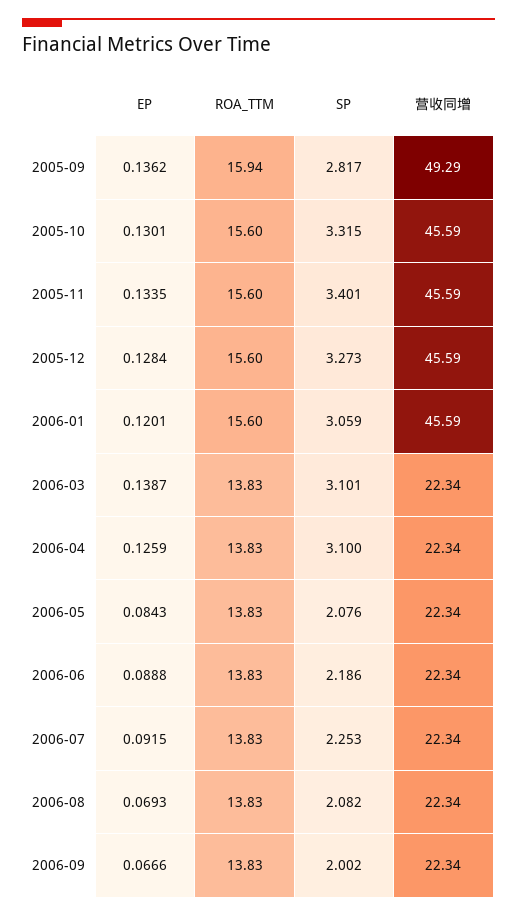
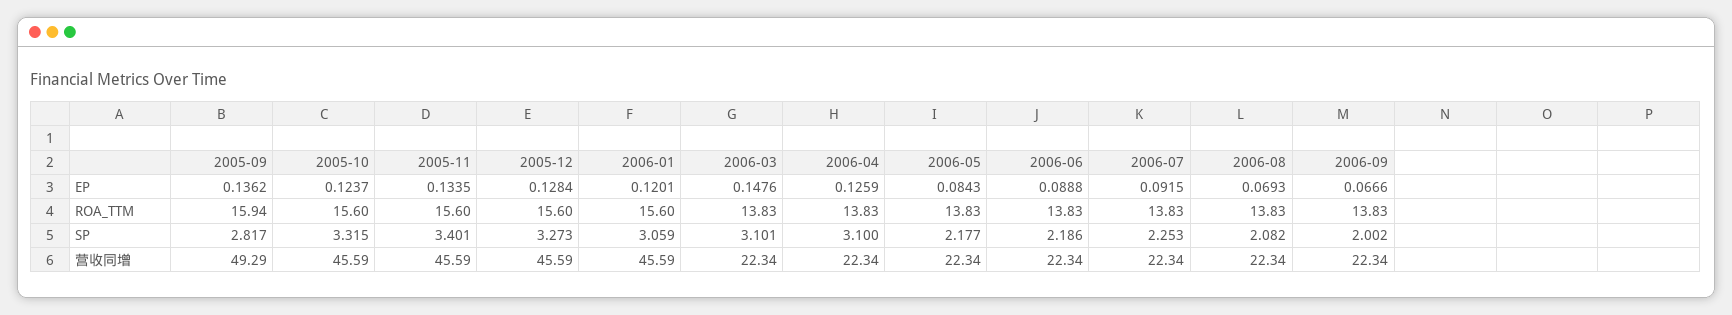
  {
    "EP": {
      "2005-09": 0.1362,
-     "2005-10": 0.1301,
+     "2005-10": 0.1237,
      "2005-11": 0.1335,
      "2005-12": 0.1284,
      "2006-01": 0.1201,
-     "2006-03": 0.1387,
+     "2006-03": 0.1476,
      "2006-04": 0.1259,
      "2006-05": 0.0843,
      "2006-06": 0.0888,
      "2006-07": 0.0915,
      "2006-08": 0.0693,
      "2006-09": 0.0666
    },
    "ROA_TTM": {
      "2005-09": 15.94,
      "2005-10": 15.6,
      "2005-11": 15.6,
      "2005-12": 15.6,
      "2006-01": 15.6,
      "2006-03": 13.83,
      "2006-04": 13.83,
      "2006-05": 13.83,
      "2006-06": 13.83,
      "2006-07": 13.83,
      "2006-08": 13.83,
      "2006-09": 13.83
    },
    "SP": {
      "2005-09": 2.817,
      "2005-10": 3.315,
      "2005-11": 3.401,
      "2005-12": 3.273,
      "2006-01": 3.059,
      "2006-03": 3.101,
      "2006-04": 3.1,
-     "2006-05": 2.076,
+     "2006-05": 2.177,
      "2006-06": 2.186,
      "2006-07": 2.253,
      "2006-08": 2.082,
      "2006-09": 2.002
    },
    "营收同增": {
      "2005-09": 49.29,
      "2005-10": 45.59,
      "2005-11": 45.59,
      "2005-12": 45.59,
      "2006-01": 45.59,
      "2006-03": 22.34,
      "2006-04": 22.34,
      "2006-05": 22.34,
      "2006-06": 22.34,
      "2006-07": 22.34,
      "2006-08": 22.34,
      "2006-09": 22.34
    }
  }

